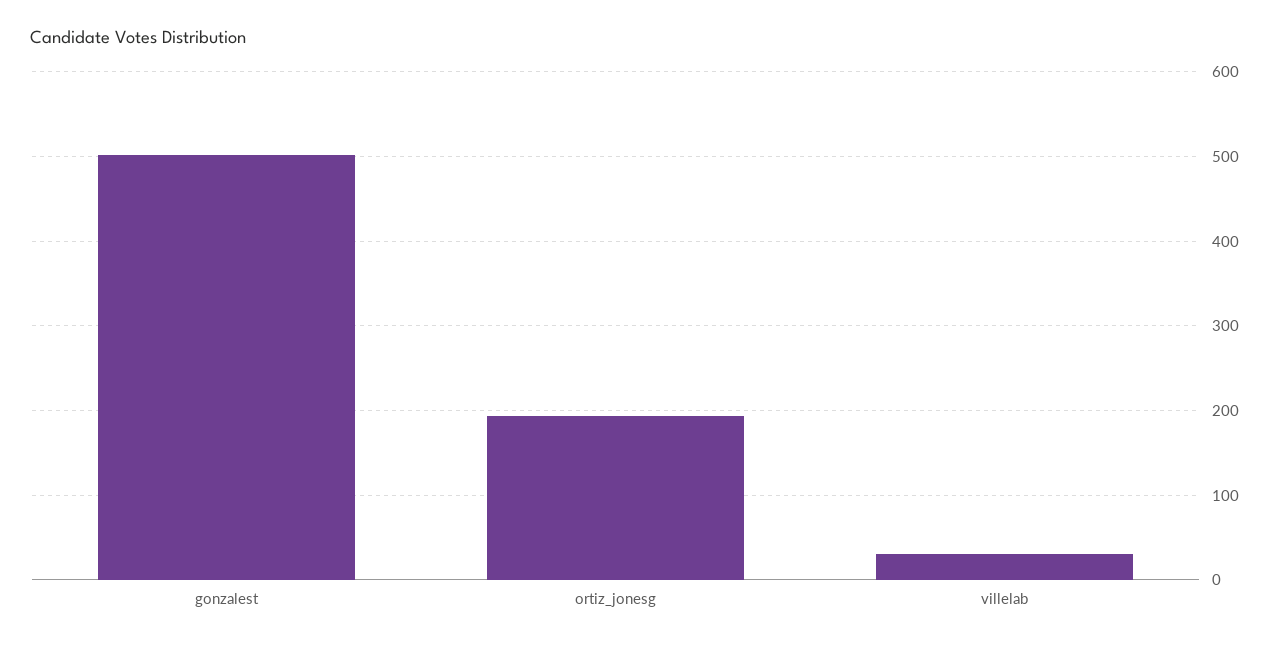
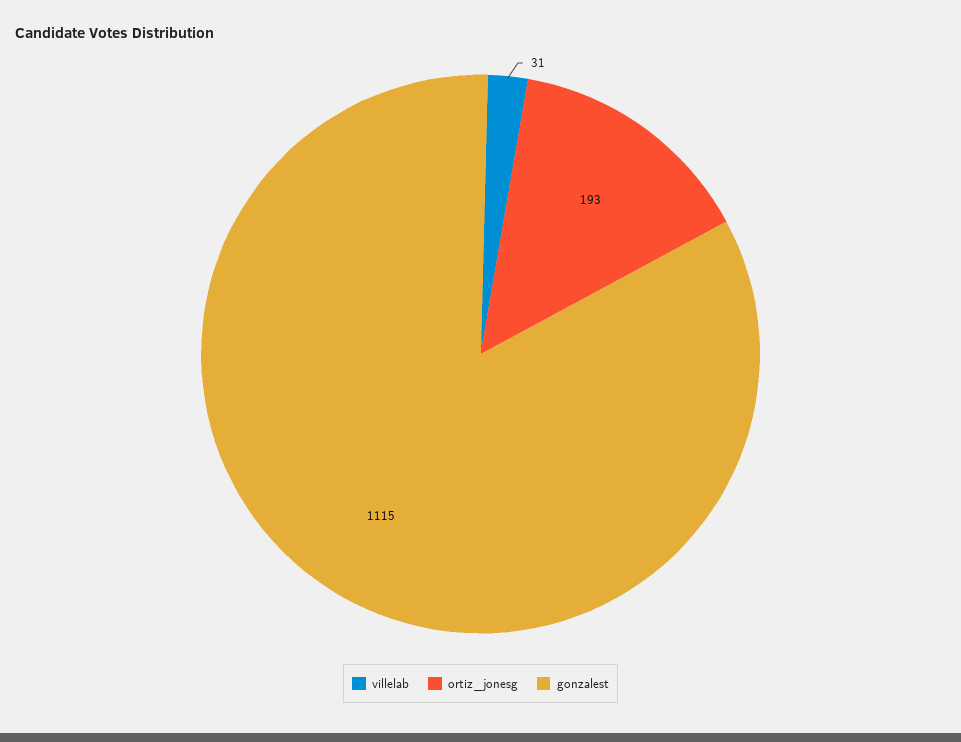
  {
-   "gonzalest": 500,
+   "gonzalest": 1115,
    "ortiz_jonesg": 193,
    "villelab": 31
  }

